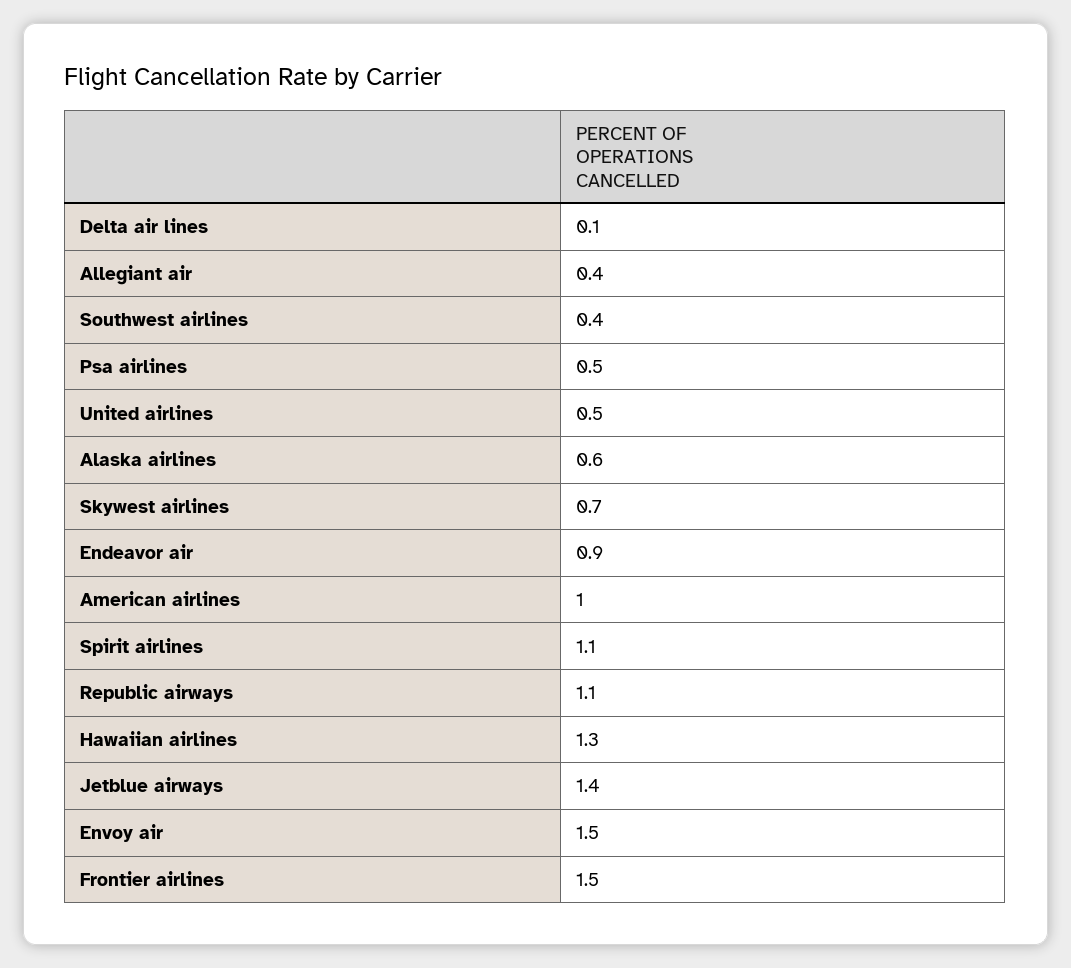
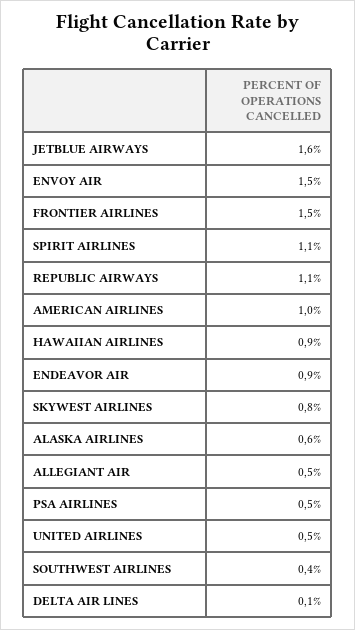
  {
    "Delta air lines": 0.1,
-   "Allegiant air": 0.4,
+   "Allegiant air": 0.5,
    "Southwest airlines": 0.4,
    "Psa airlines": 0.5,
    "United airlines": 0.5,
    "Alaska airlines": 0.6,
-   "Skywest airlines": 0.7,
+   "Skywest airlines": 0.8,
    "Endeavor air": 0.9,
    "American airlines": 1,
    "Spirit airlines": 1.1,
    "Republic airways": 1.1,
-   "Hawaiian airlines": 1.3,
+   "Hawaiian airlines": 0.9,
-   "Jetblue airways": 1.4,
+   "Jetblue airways": 1.6,
    "Envoy air": 1.5,
    "Frontier airlines": 1.5
  }

